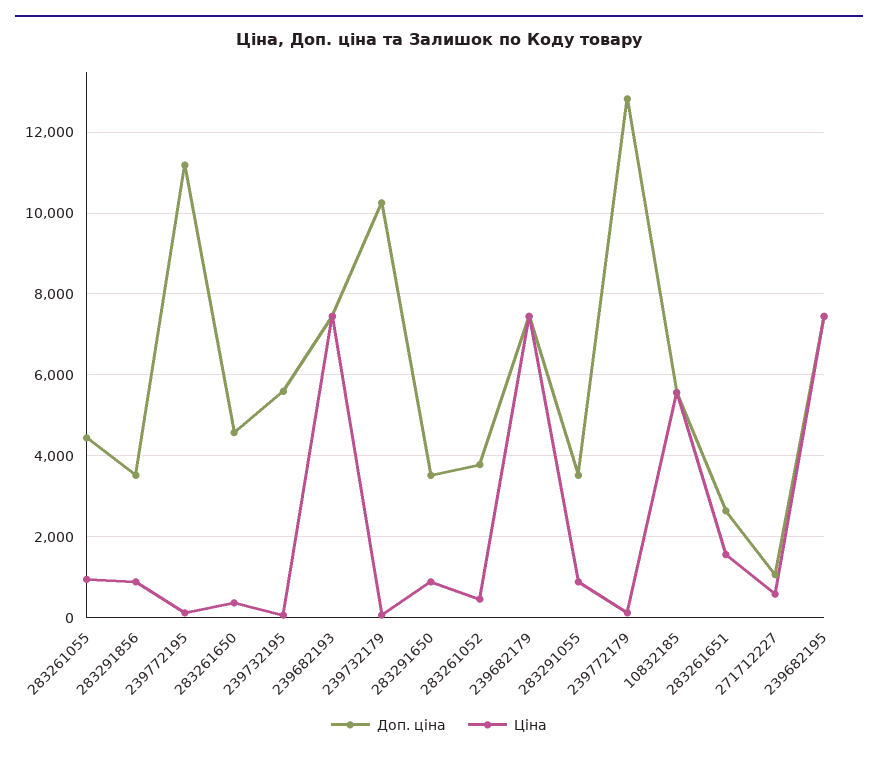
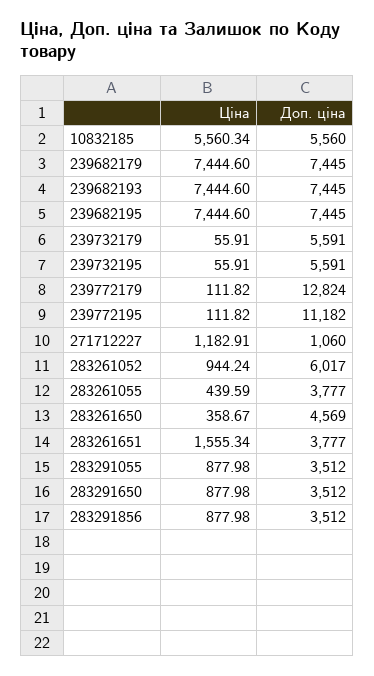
  {
    "Доп. ціна": {
-     "283261055": 4400,
+     "283261055": 3777,
      "283291856": 3512,
      "239772195": 11182,
      "283261650": 4569,
      "239732195": 5591,
      "239682193": 7445,
-     "239732179": 10200,
+     "239732179": 5591,
      "283291650": 3512,
-     "283261052": 3800,
+     "283261052": 6017,
      "239682179": 7445,
      "283291055": 3512,
      "239772179": 12824,
      "10832185": 5560,
-     "283261651": 2600,
+     "283261651": 3777,
      "271712227": 1060,
      "239682195": 7445
    },
    "Ціна": {
-     "283261055": 1000,
+     "283261055": 439.59,
      "283291856": 877.98,
      "239772195": 111.82,
      "283261650": 358.67,
      "239732195": 55.91,
      "239682193": 7444.6,
      "239732179": 55.91,
      "283291650": 877.98,
-     "283261052": 400,
+     "283261052": 944.24,
      "239682179": 7444.6,
      "283291055": 877.98,
      "239772179": 111.82,
      "10832185": 5560.34,
      "283261651": 1555.34,
-     "271712227": 600,
+     "271712227": 1182.91,
      "239682195": 7444.6
    }
  }

